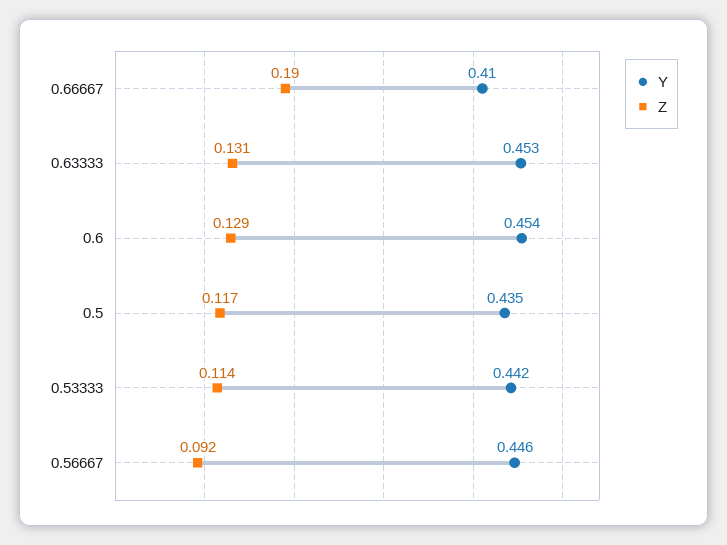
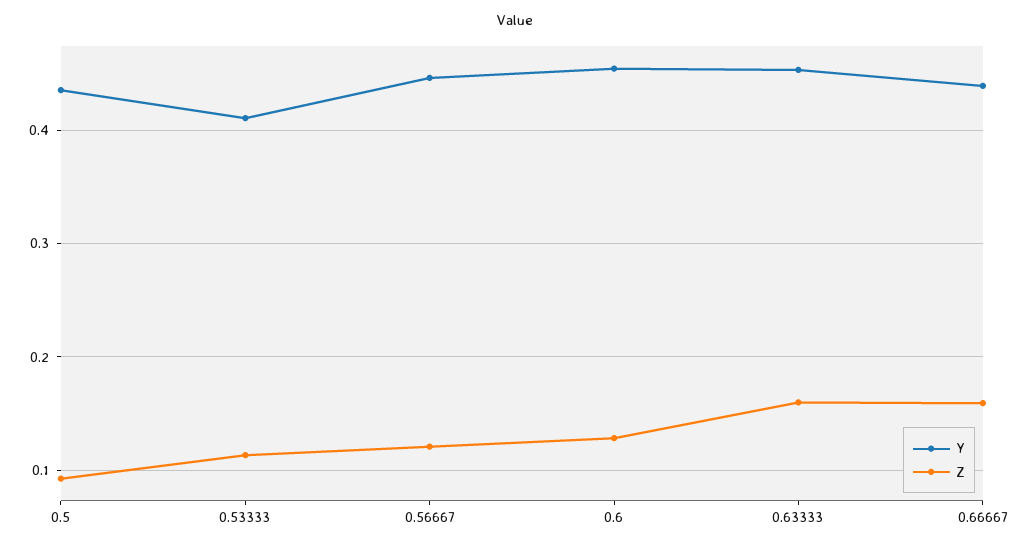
  {
    "Y": {
-     "0.66667": 0.41,
+     "0.66667": 0.44,
      "0.63333": 0.453,
      "0.6": 0.454,
      "0.5": 0.435,
-     "0.53333": 0.442,
+     "0.53333": 0.41,
      "0.56667": 0.446
    },
    "Z": {
-     "0.66667": 0.19,
+     "0.66667": 0.16,
-     "0.63333": 0.131,
+     "0.63333": 0.16,
      "0.6": 0.129,
-     "0.5": 0.117,
+     "0.5": 0.09,
      "0.53333": 0.114,
-     "0.56667": 0.092
+     "0.56667": 0.12
    }
  }

